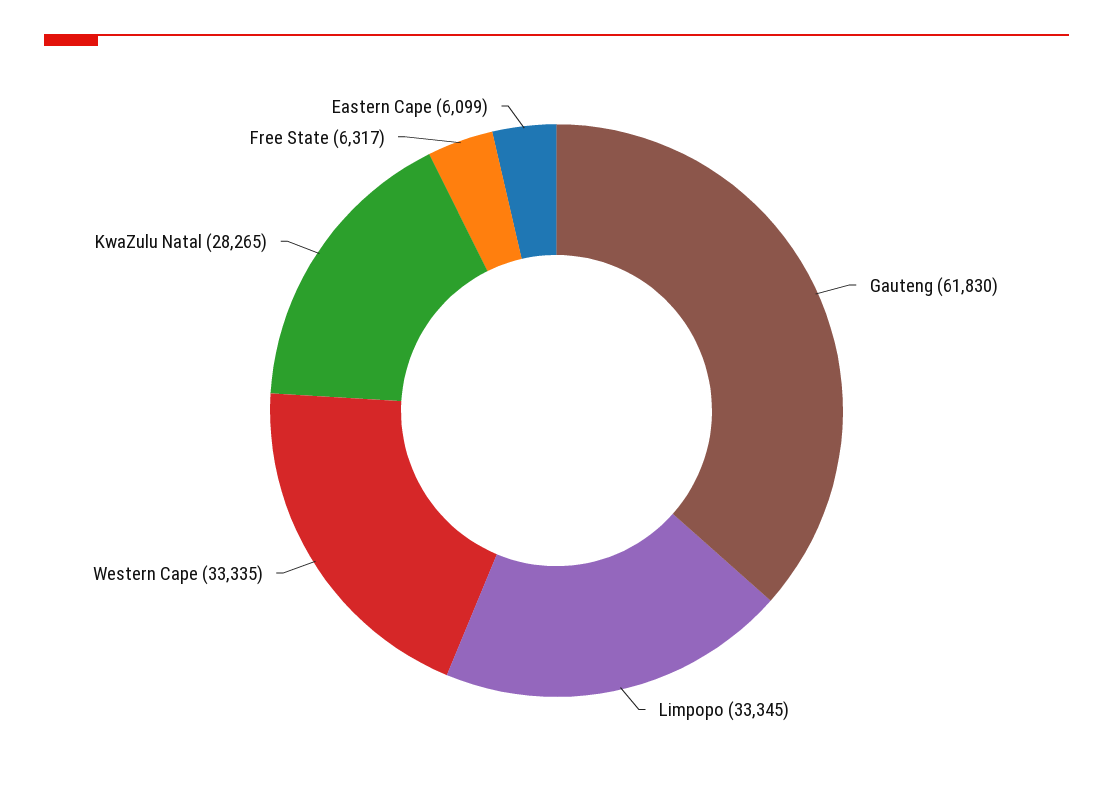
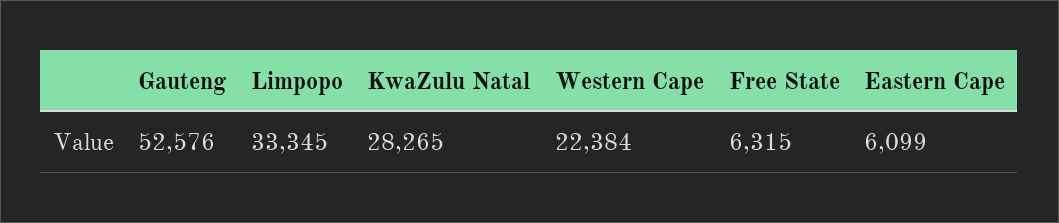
  {
-   "Gauteng": 61830,
+   "Gauteng": 52576,
    "Limpopo": 33345,
-   "Western Cape": 33335,
+   "Western Cape": 22384,
    "KwaZulu Natal": 28265,
-   "Free State": 6317,
+   "Free State": 6315,
    "Eastern Cape": 6099
  }

